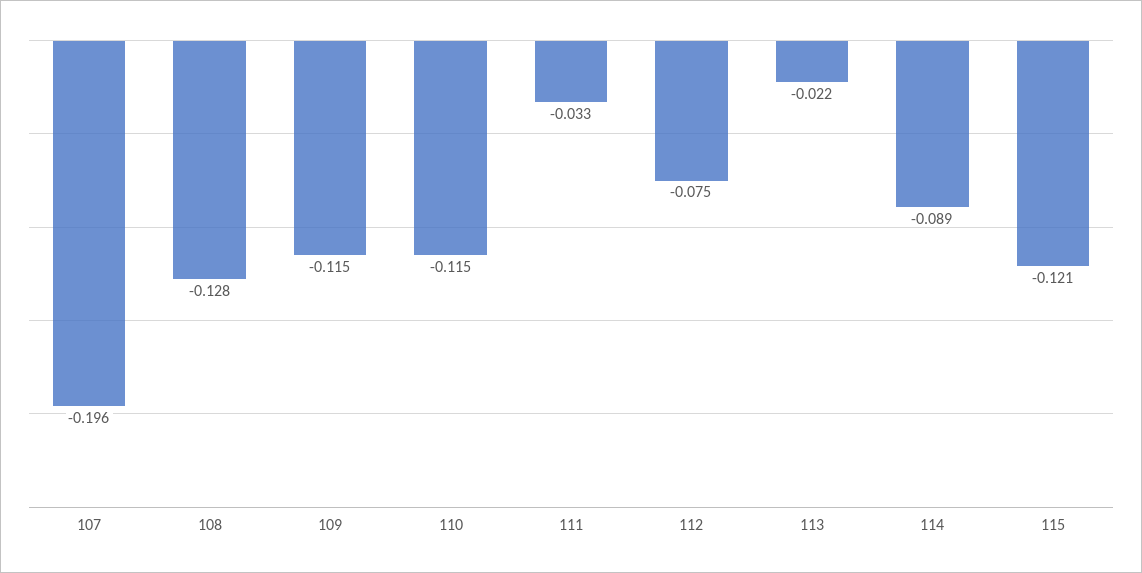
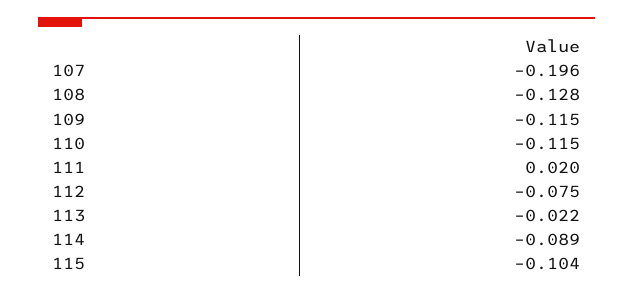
  {
    "107": -0.196,
    "108": -0.128,
    "109": -0.115,
    "110": -0.115,
-   "111": -0.033,
+   "111": 0.02,
    "112": -0.075,
    "113": -0.022,
    "114": -0.089,
-   "115": -0.121
+   "115": -0.104
  }

